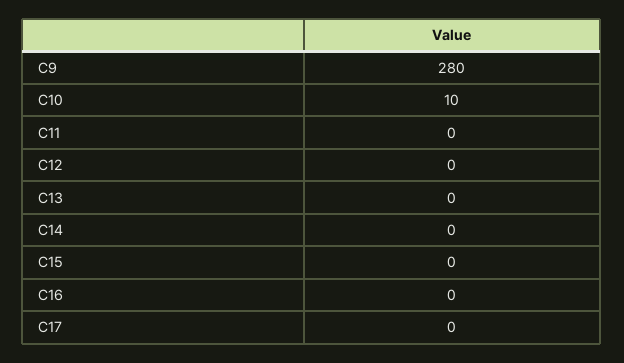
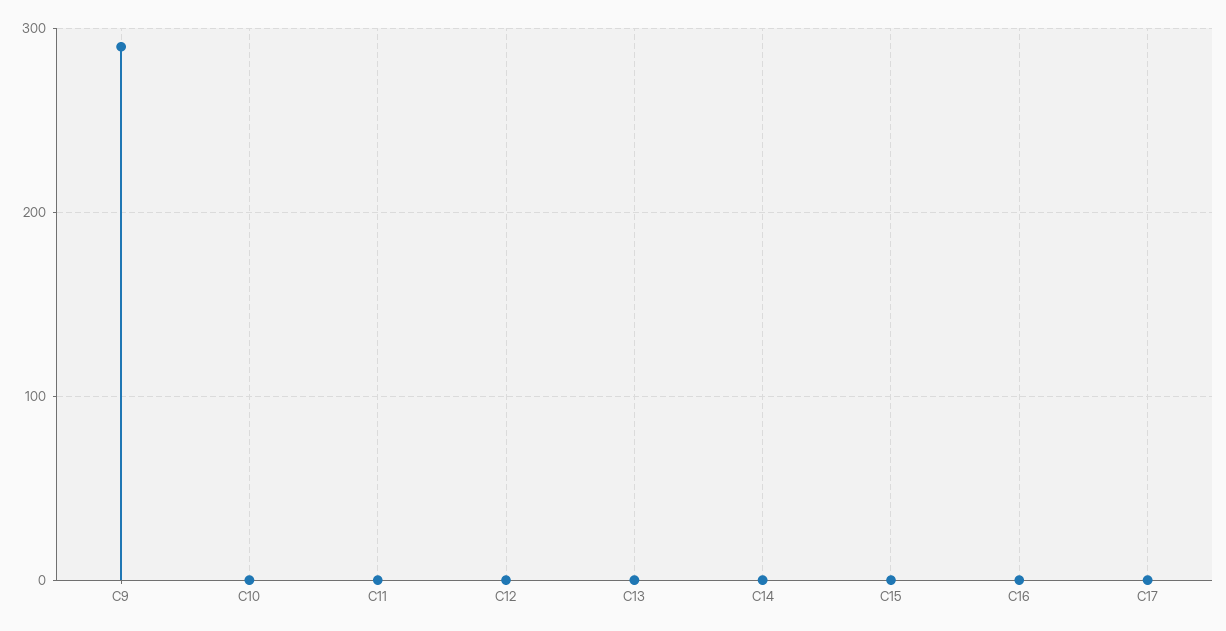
  {
-   "C9": 280,
+   "C9": 290,
-   "C10": 10,
+   "C10": 0,
    "C11": 0,
    "C12": 0,
    "C13": 0,
    "C14": 0,
    "C15": 0,
    "C16": 0,
    "C17": 0
  }

